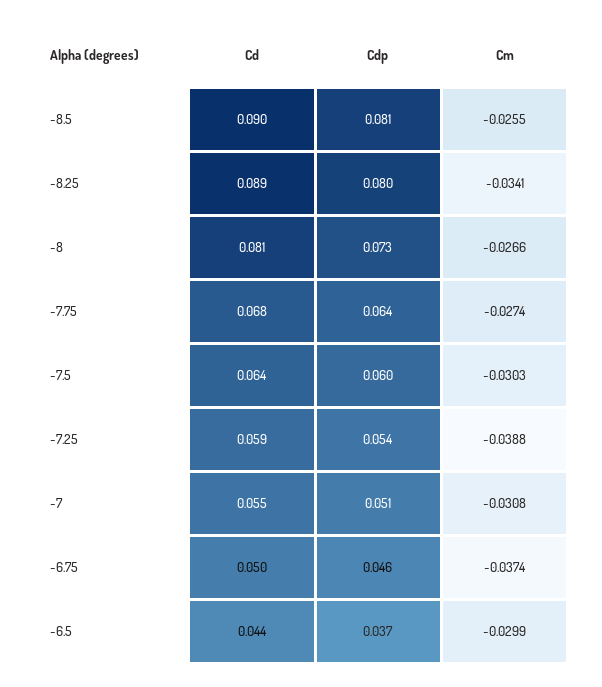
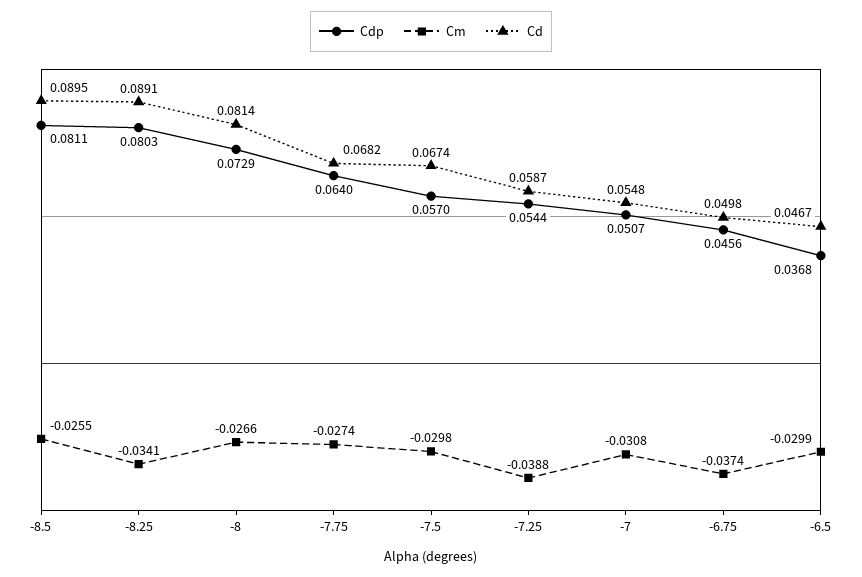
  {
    "Cd": {
      "-8.5": 0.0895,
      "-8.25": 0.0891,
      "-8": 0.0814,
      "-7.75": 0.0682,
-     "-7.5": 0.064,
+     "-7.5": 0.0674,
      "-7.25": 0.0587,
      "-7": 0.0548,
      "-6.75": 0.0498,
-     "-6.5": 0.044
+     "-6.5": 0.0467
    },
    "Cdp": {
      "-8.5": 0.0811,
      "-8.25": 0.0803,
      "-8": 0.0729,
      "-7.75": 0.064,
-     "-7.5": 0.06,
+     "-7.5": 0.057,
      "-7.25": 0.0544,
      "-7": 0.0507,
      "-6.75": 0.0456,
      "-6.5": 0.0368
    },
    "Cm": {
      "-8.5": -0.0255,
      "-8.25": -0.0341,
      "-8": -0.0266,
      "-7.75": -0.0274,
-     "-7.5": -0.0303,
+     "-7.5": -0.0298,
      "-7.25": -0.0388,
      "-7": -0.0308,
      "-6.75": -0.0374,
      "-6.5": -0.0299
    }
  }

